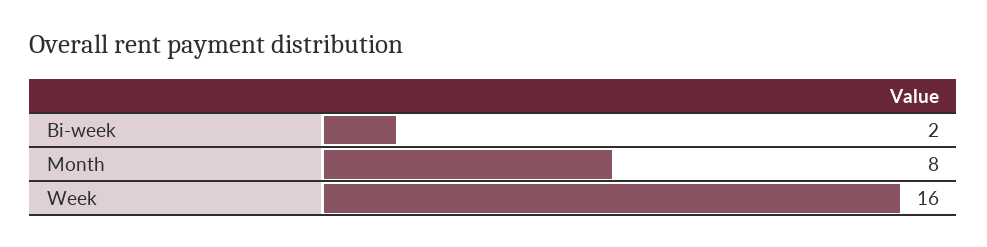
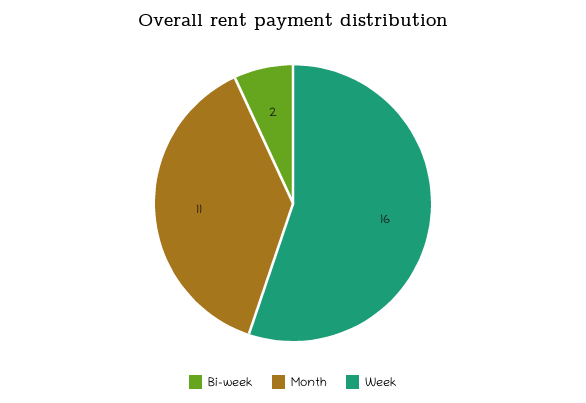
  {
    "Bi-week": 2,
-   "Month": 8,
+   "Month": 11,
    "Week": 16
  }

